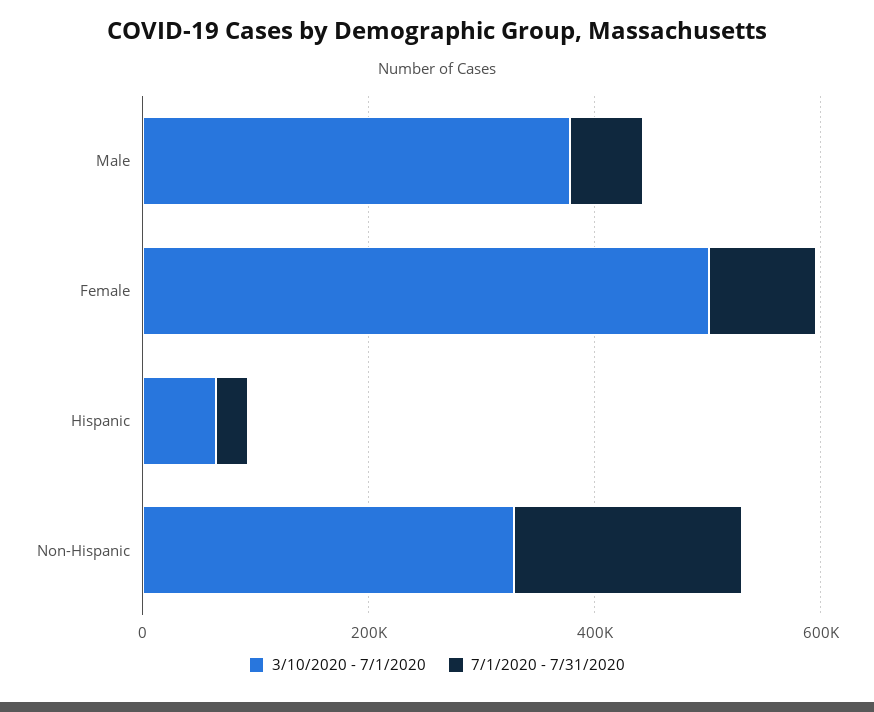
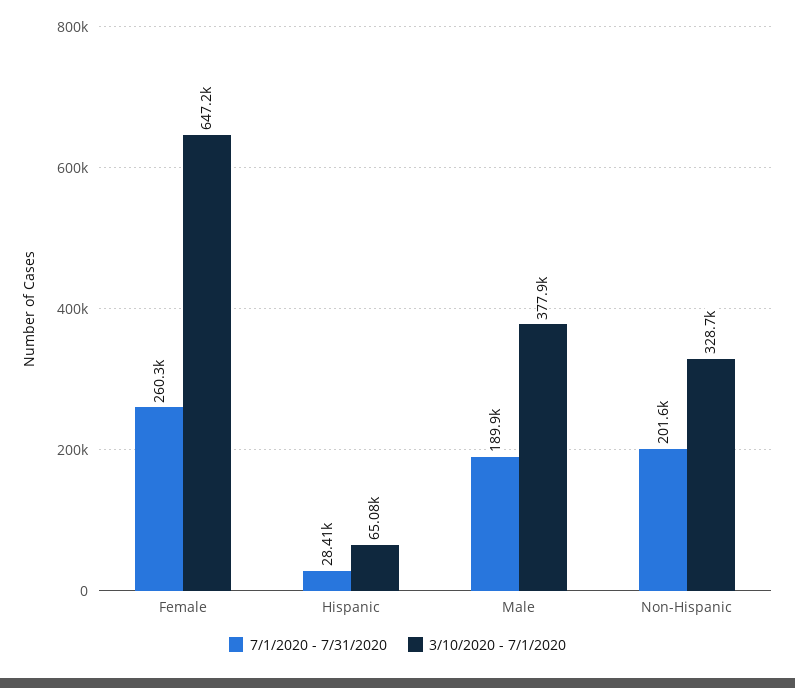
  {
    "3/10/2020 - 7/1/2020": {
      "Male": 377900,
-     "Female": 500000,
+     "Female": 647200,
      "Hispanic": 65080,
      "Non-Hispanic": 328700
    },
    "7/1/2020 - 7/31/2020": {
-     "Male": 50000,
+     "Male": 189900,
-     "Female": 100000,
+     "Female": 260300,
      "Hispanic": 28410,
      "Non-Hispanic": 201600
    }
  }

